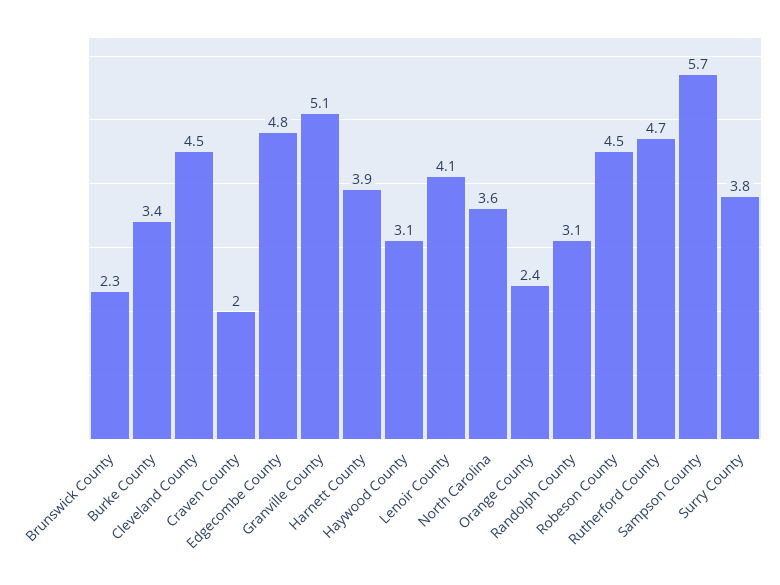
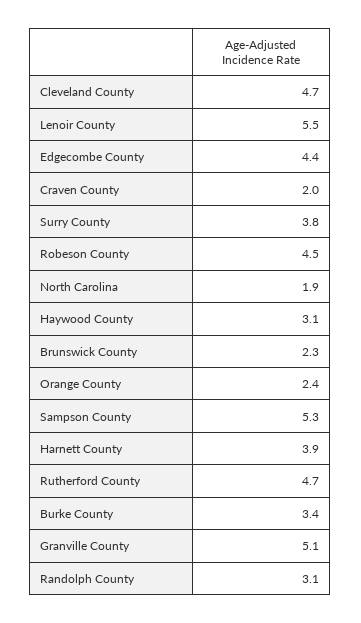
  {
    "Brunswick County": 2.3,
    "Burke County": 3.4,
-   "Cleveland County": 4.5,
+   "Cleveland County": 4.7,
    "Craven County": 2,
-   "Edgecombe County": 4.8,
+   "Edgecombe County": 4.4,
    "Granville County": 5.1,
    "Harnett County": 3.9,
    "Haywood County": 3.1,
-   "Lenoir County": 4.1,
+   "Lenoir County": 5.5,
-   "North Carolina": 3.6,
+   "North Carolina": 1.9,
    "Orange County": 2.4,
    "Randolph County": 3.1,
    "Robeson County": 4.5,
    "Rutherford County": 4.7,
-   "Sampson County": 5.7,
+   "Sampson County": 5.3,
    "Surry County": 3.8
  }

